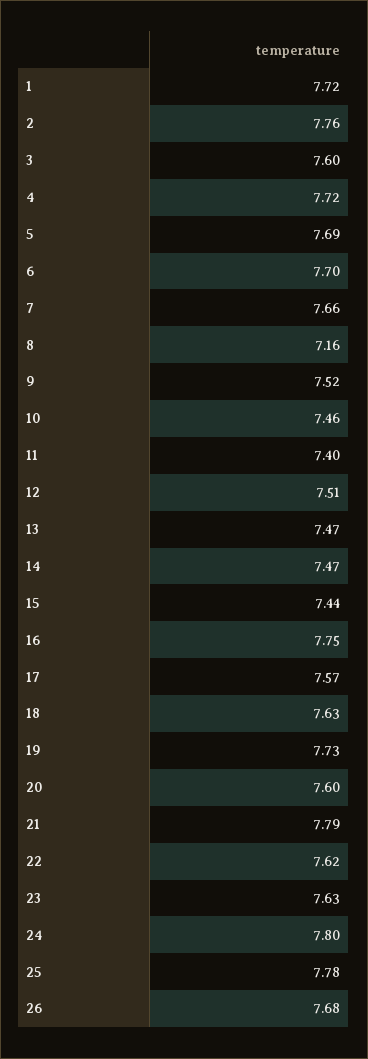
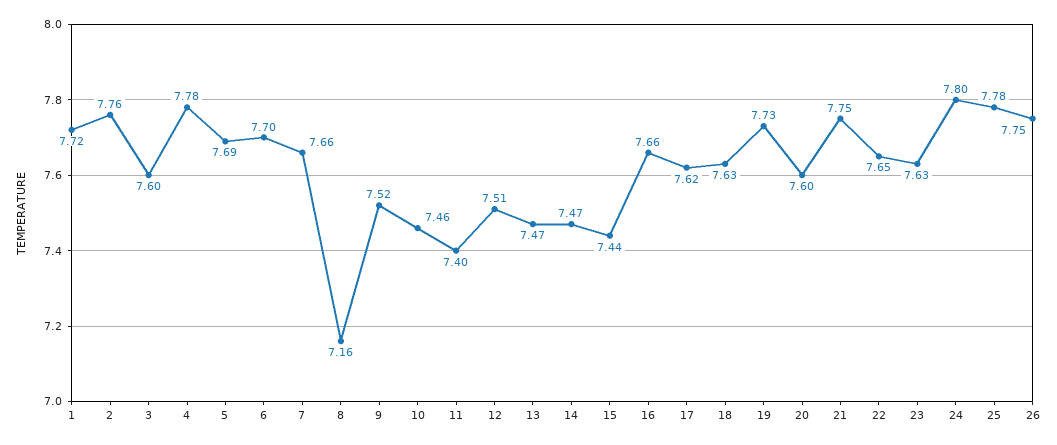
  {
    "1": 7.72,
    "2": 7.76,
    "3": 7.6,
-   "4": 7.72,
+   "4": 7.78,
    "5": 7.69,
    "6": 7.7,
    "7": 7.66,
    "8": 7.16,
    "9": 7.52,
    "10": 7.46,
    "11": 7.4,
    "12": 7.51,
    "13": 7.47,
    "14": 7.47,
    "15": 7.44,
-   "16": 7.75,
+   "16": 7.66,
-   "17": 7.57,
+   "17": 7.62,
    "18": 7.63,
    "19": 7.73,
    "20": 7.6,
-   "21": 7.79,
+   "21": 7.75,
-   "22": 7.62,
+   "22": 7.65,
    "23": 7.63,
    "24": 7.8,
    "25": 7.78,
-   "26": 7.68
+   "26": 7.75
  }

